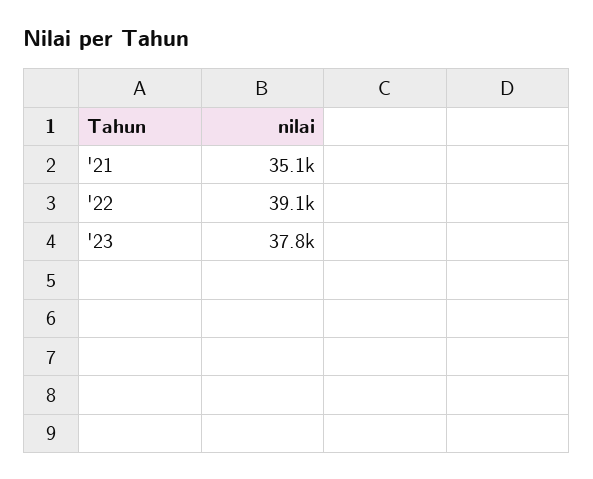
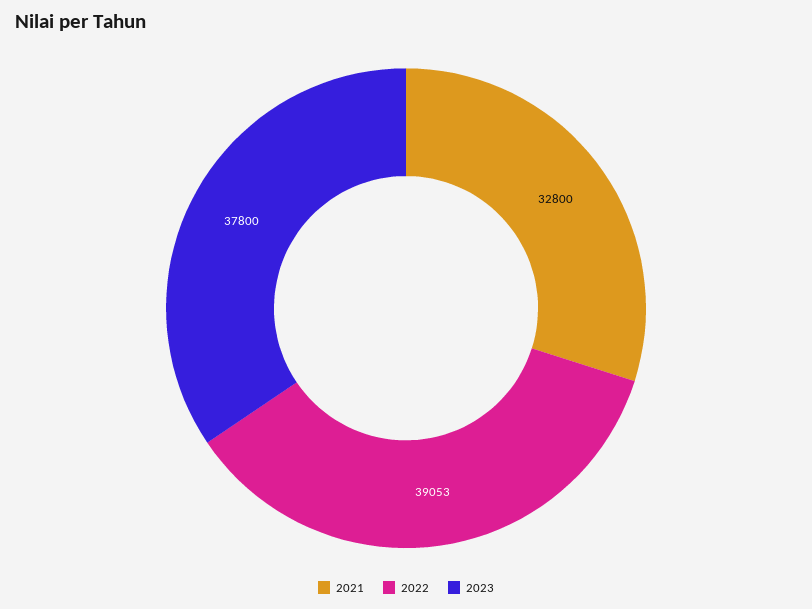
  {
-   "'21": 35100,
+   "'21": 32800,
    "'22": 39053,
    "'23": 37800
  }

